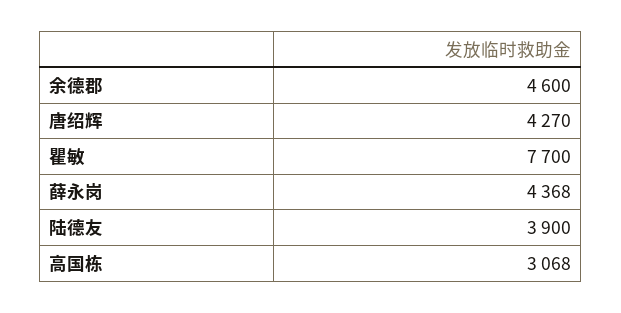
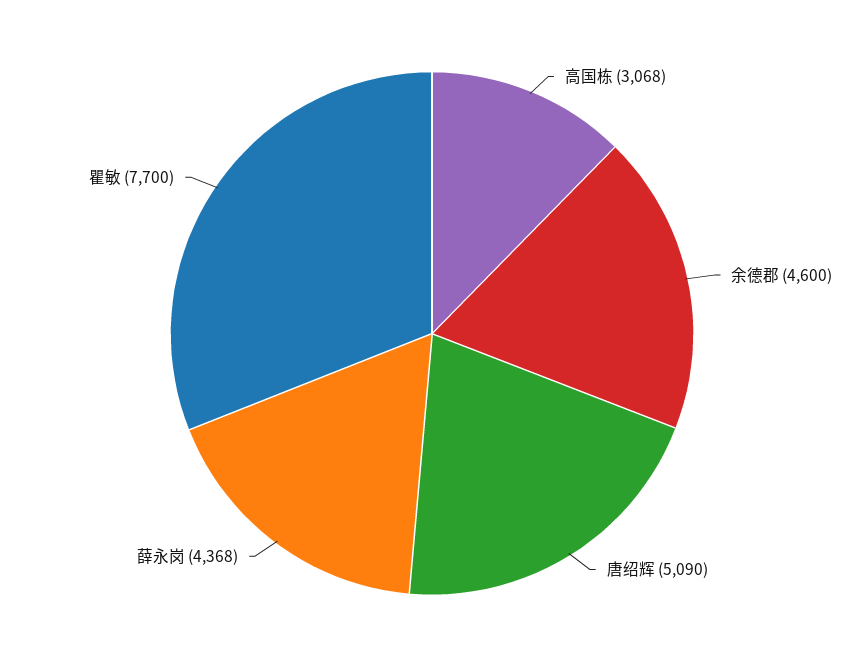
  {
    "余德郡": 4600,
-   "唐绍辉": 4270,
+   "唐绍辉": 5090,
    "瞿敏": 7700,
    "薛永岗": 4368,
-   "陆德友": 3900,
    "高国栋": 3068
  }

